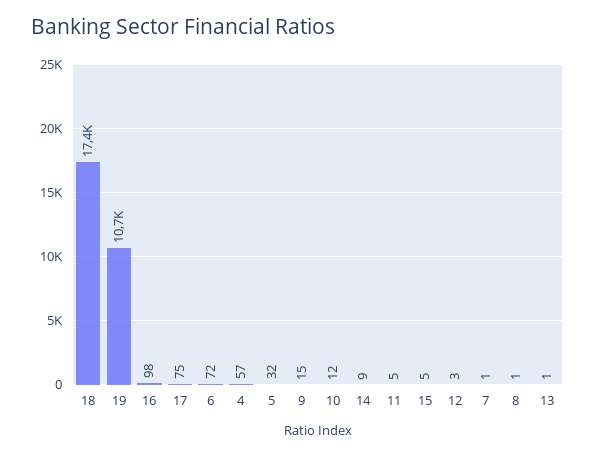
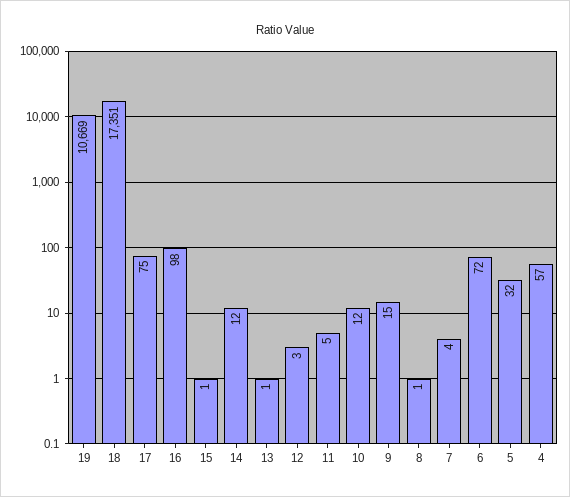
  {
    "18": 17351,
    "19": 10669,
    "16": 98,
    "17": 75,
    "6": 72,
    "4": 57,
    "5": 32,
    "9": 15,
    "10": 12,
-   "14": 9,
+   "14": 12,
    "11": 5,
-   "15": 5,
+   "15": 1,
    "12": 3,
-   "7": 1,
+   "7": 4,
    "8": 1,
    "13": 1
  }

